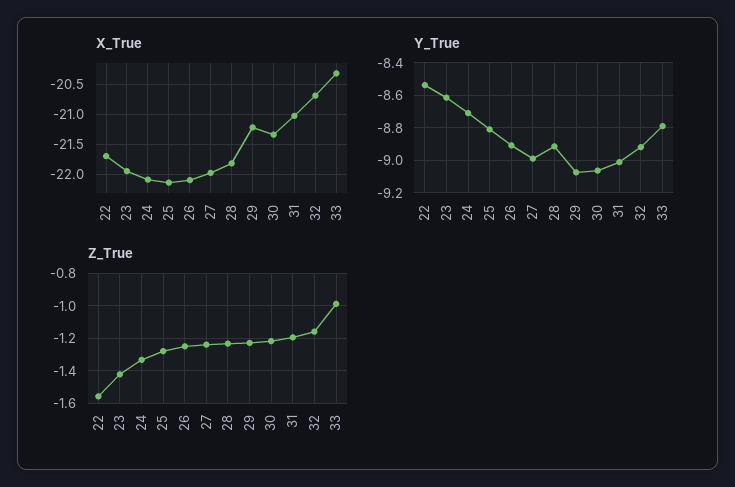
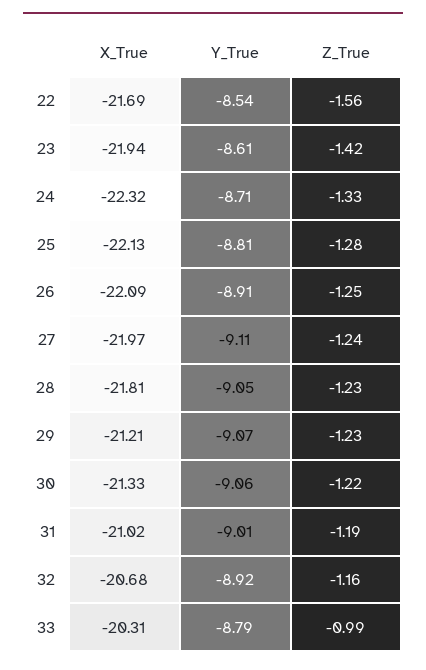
  {
    "X_True": {
      "22": -21.69,
      "23": -21.94,
-     "24": -22.1,
+     "24": -22.32,
      "25": -22.13,
      "26": -22.09,
      "27": -21.97,
      "28": -21.81,
      "29": -21.21,
      "30": -21.33,
      "31": -21.02,
      "32": -20.68,
      "33": -20.31
    },
    "Y_True": {
      "22": -8.54,
      "23": -8.61,
      "24": -8.71,
      "25": -8.81,
      "26": -8.91,
-     "27": -9,
+     "27": -9.11,
-     "28": -8.9,
+     "28": -9.05,
      "29": -9.07,
      "30": -9.06,
      "31": -9.01,
      "32": -8.92,
      "33": -8.79
    },
    "Z_True": {
      "22": -1.56,
      "23": -1.42,
      "24": -1.33,
      "25": -1.28,
      "26": -1.25,
      "27": -1.24,
      "28": -1.23,
      "29": -1.23,
      "30": -1.22,
      "31": -1.19,
      "32": -1.16,
      "33": -0.99
    }
  }

